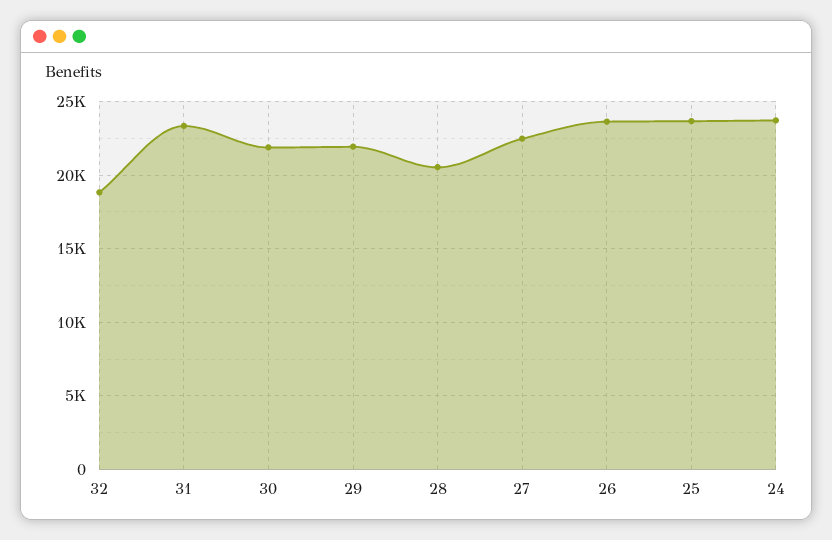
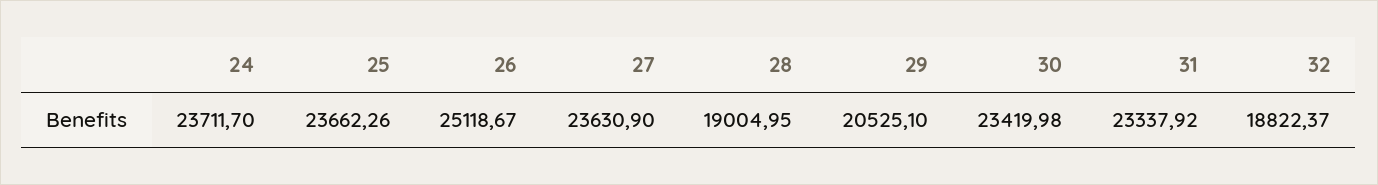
  {
    "32": 18822.37,
    "31": 23337.92,
-   "30": 22000,
+   "30": 23419.98,
-   "29": 22000,
+   "29": 20525.1,
-   "28": 20500,
+   "28": 19004.95,
-   "27": 22500,
+   "27": 23630.9,
-   "26": 23500,
+   "26": 25118.67,
    "25": 23662.26,
    "24": 23711.7
  }

